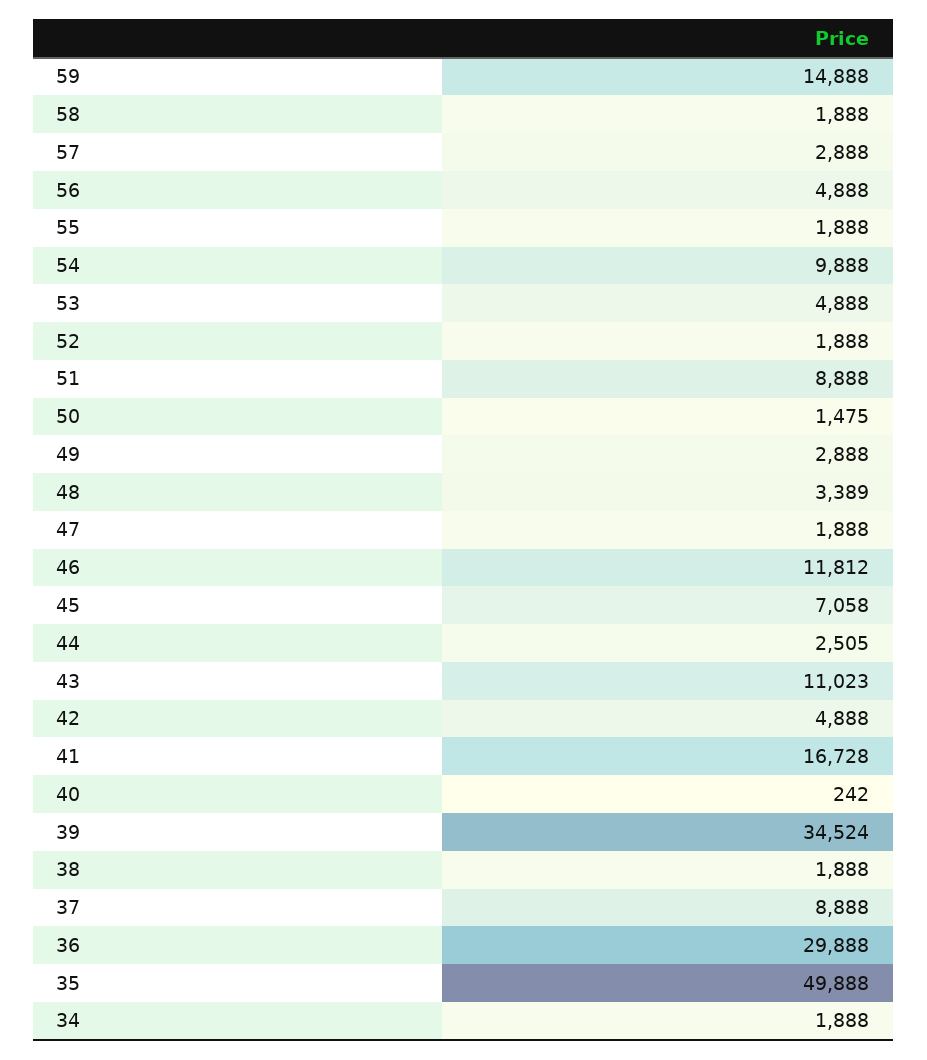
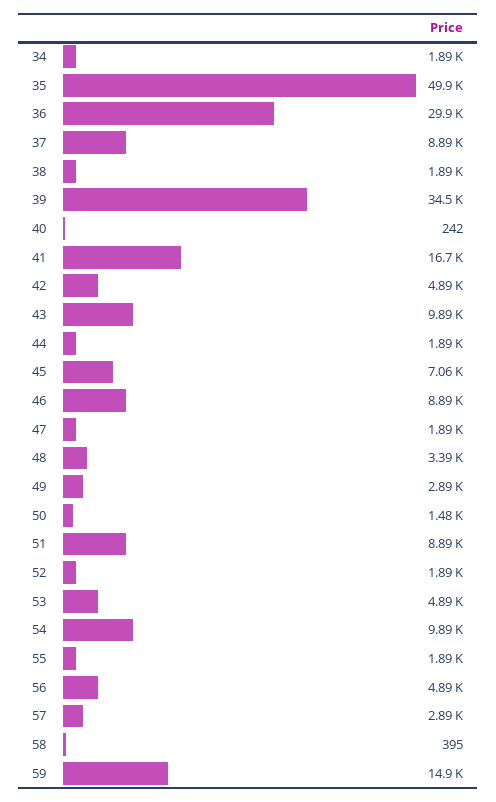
  {
    "59": 14888,
-   "58": 1888,
+   "58": 395,
    "57": 2888,
    "56": 4888,
    "55": 1888,
    "54": 9888,
    "53": 4888,
    "52": 1888,
    "51": 8888,
    "50": 1475,
    "49": 2888,
    "48": 3389,
    "47": 1888,
-   "46": 11812,
+   "46": 8890,
    "45": 7058,
-   "44": 2505,
+   "44": 1890,
-   "43": 11023,
+   "43": 9890,
    "42": 4888,
    "41": 16728,
    "40": 242,
    "39": 34524,
    "38": 1888,
    "37": 8888,
    "36": 29888,
    "35": 49888,
    "34": 1888
  }

